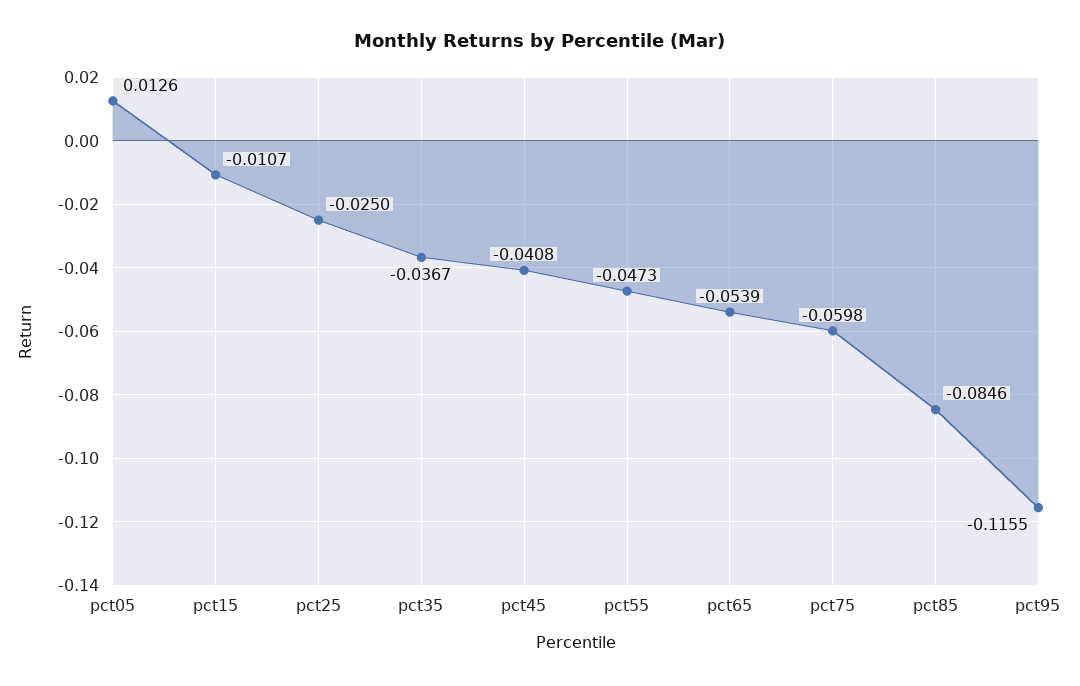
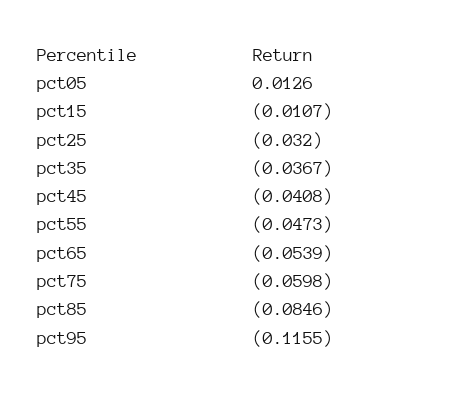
  {
    "pct05": 0.0126,
    "pct15": -0.0107,
-   "pct25": -0.025,
+   "pct25": -0.032,
    "pct35": -0.0367,
    "pct45": -0.0408,
    "pct55": -0.0473,
    "pct65": -0.0539,
    "pct75": -0.0598,
    "pct85": -0.0846,
    "pct95": -0.1155
  }

